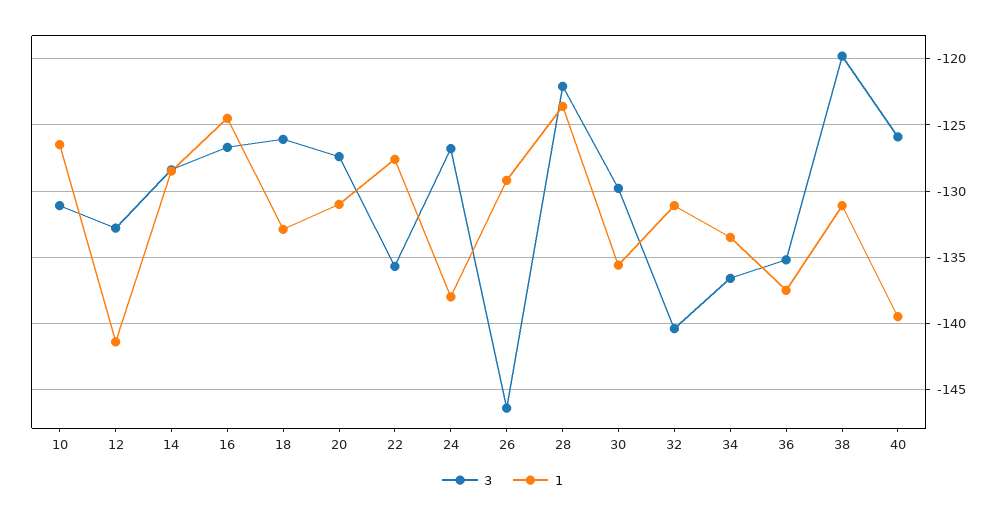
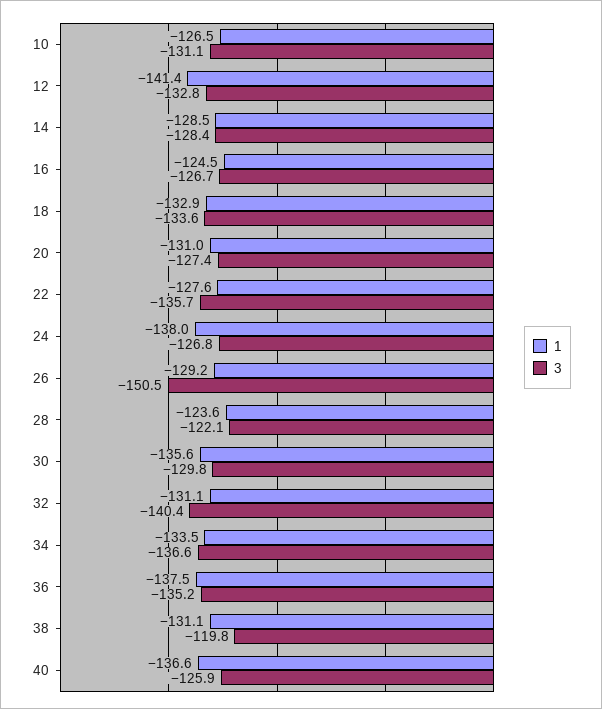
  {
    "3": {
      "10": -131.1,
      "12": -132.8,
      "14": -128.4,
      "16": -126.7,
-     "18": -126,
+     "18": -133.6,
      "20": -127.4,
      "22": -135.7,
      "24": -126.8,
-     "26": -146.5,
+     "26": -150.5,
      "28": -122.1,
      "30": -129.8,
      "32": -140.4,
      "34": -136.6,
      "36": -135.2,
      "38": -119.8,
      "40": -125.9
    },
    "1": {
      "10": -126.5,
      "12": -141.4,
      "14": -128.5,
      "16": -124.5,
      "18": -132.9,
      "20": -131,
      "22": -127.6,
      "24": -138,
      "26": -129.2,
      "28": -123.6,
      "30": -135.6,
      "32": -131.1,
      "34": -133.5,
      "36": -137.5,
      "38": -131.1,
-     "40": -139.5
+     "40": -136.6
    }
  }

